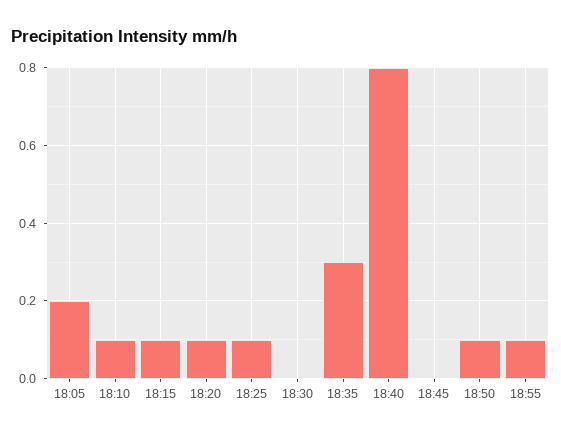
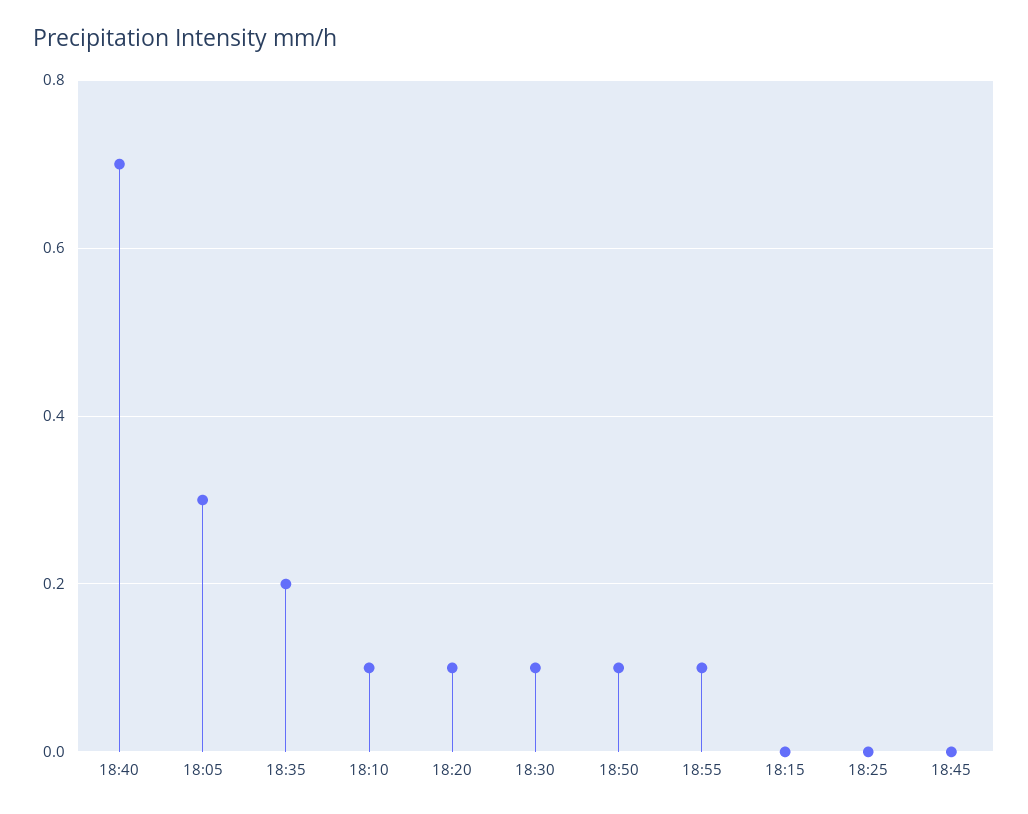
  {
-   "18:05": 0.2,
+   "18:05": 0.3,
    "18:10": 0.1,
-   "18:15": 0.1,
+   "18:15": 0,
    "18:20": 0.1,
-   "18:25": 0.1,
+   "18:25": 0,
-   "18:30": 0,
+   "18:30": 0.1,
-   "18:35": 0.3,
+   "18:35": 0.2,
-   "18:40": 0.8,
+   "18:40": 0.7,
    "18:45": 0,
    "18:50": 0.1,
    "18:55": 0.1
  }

